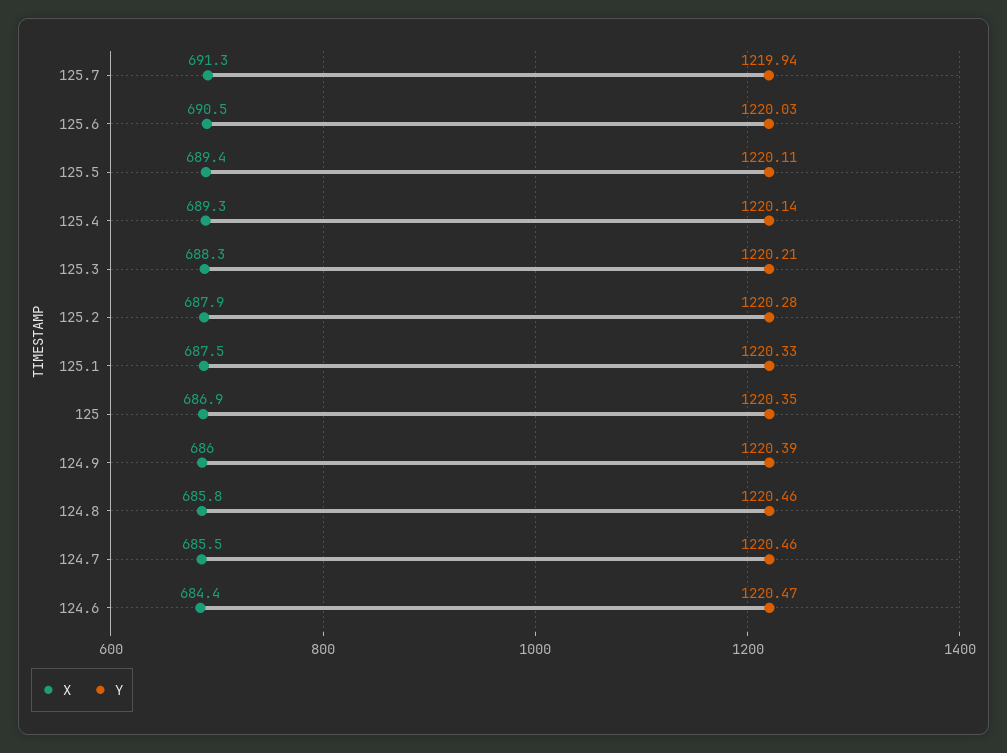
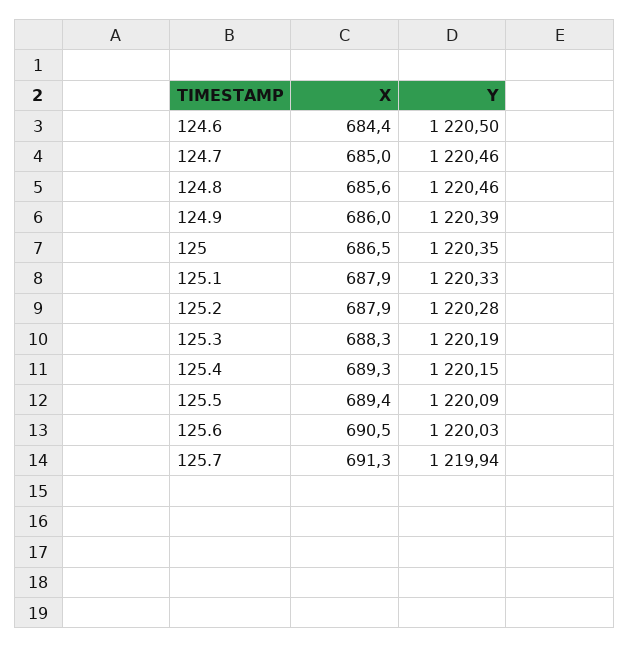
  {
    "X": {
      "125.7": 691.3,
      "125.6": 690.5,
      "125.5": 689.4,
      "125.4": 689.3,
      "125.3": 688.3,
      "125.2": 687.9,
-     "125.1": 687.5,
+     "125.1": 687.9,
-     "125": 686.9,
+     "125": 686.5,
      "124.9": 686,
-     "124.8": 685.8,
+     "124.8": 685.6,
-     "124.7": 685.5,
+     "124.7": 685,
      "124.6": 684.4
    },
    "Y": {
      "125.7": 1219.94,
      "125.6": 1220.03,
-     "125.5": 1220.11,
+     "125.5": 1220.09,
-     "125.4": 1220.14,
+     "125.4": 1220.15,
-     "125.3": 1220.21,
+     "125.3": 1220.19,
      "125.2": 1220.28,
      "125.1": 1220.33,
      "125": 1220.35,
      "124.9": 1220.39,
      "124.8": 1220.46,
      "124.7": 1220.46,
-     "124.6": 1220.47
+     "124.6": 1220.5
    }
  }

